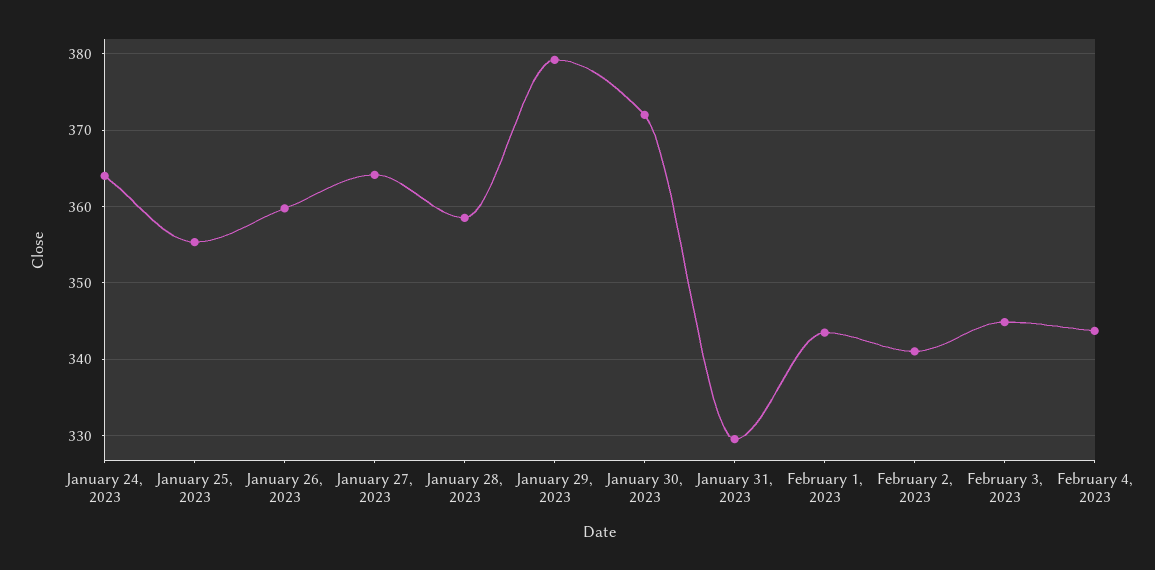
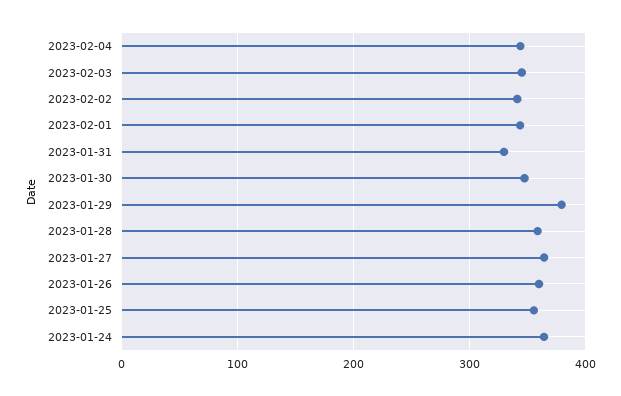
  {
    "January 24, 2023": 364,
    "January 25, 2023": 355,
    "January 26, 2023": 360,
    "January 27, 2023": 364,
    "January 28, 2023": 359,
    "January 29, 2023": 379,
-   "January 30, 2023": 372,
+   "January 30, 2023": 350,
    "January 31, 2023": 330,
    "February 1, 2023": 343,
    "February 2, 2023": 341,
    "February 3, 2023": 345,
    "February 4, 2023": 344
  }

